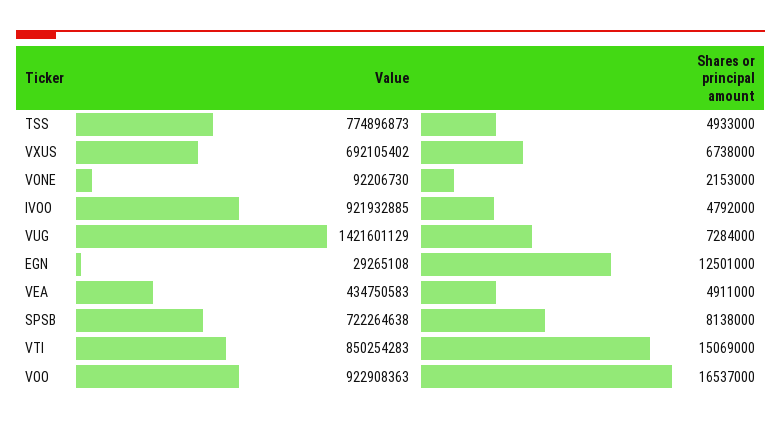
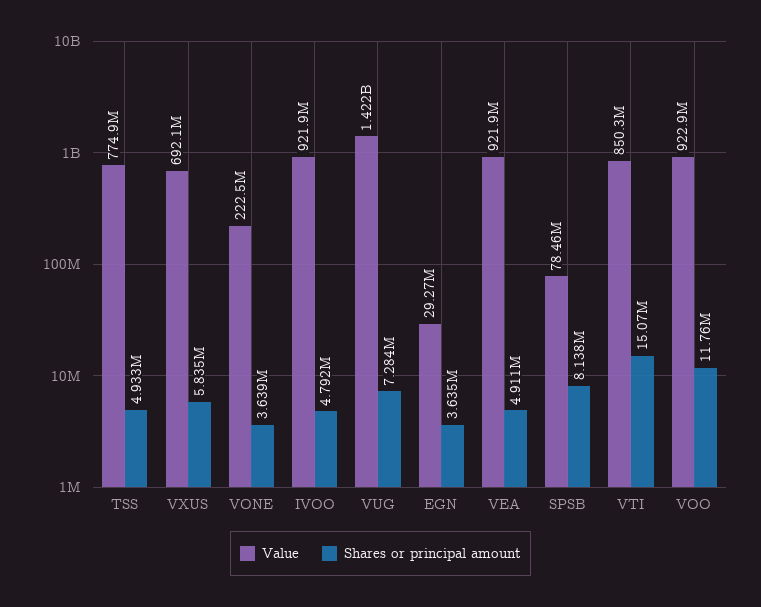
  {
    "Value": {
      "TSS": 774896873,
      "VXUS": 692105402,
-     "VONE": 92206730,
+     "VONE": 222500000,
      "IVOO": 921932885,
      "VUG": 1421601129,
      "EGN": 29265108,
-     "VEA": 434750583,
+     "VEA": 921900000,
-     "SPSB": 722264638,
+     "SPSB": 78460000,
      "VTI": 850254283,
      "VOO": 922908363
    },
    "Shares or principal amount": {
      "TSS": 4933000,
-     "VXUS": 6738000,
+     "VXUS": 5835000,
-     "VONE": 2153000,
+     "VONE": 3639000,
      "IVOO": 4792000,
      "VUG": 7284000,
-     "EGN": 12501000,
+     "EGN": 3635000,
      "VEA": 4911000,
      "SPSB": 8138000,
      "VTI": 15069000,
-     "VOO": 16537000
+     "VOO": 11760000
    }
  }

